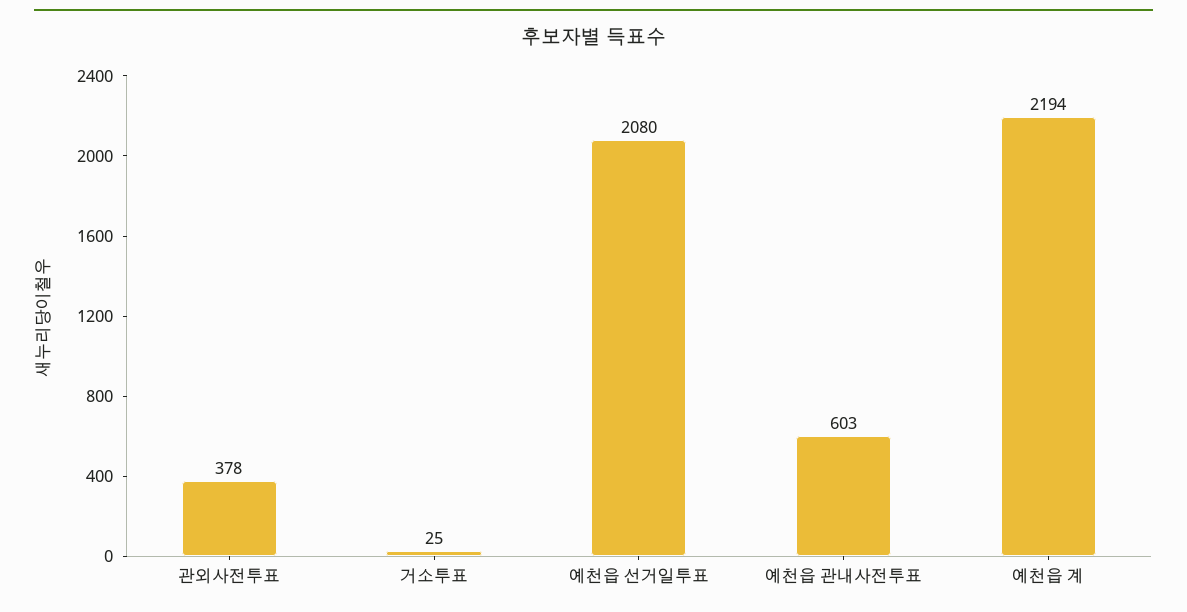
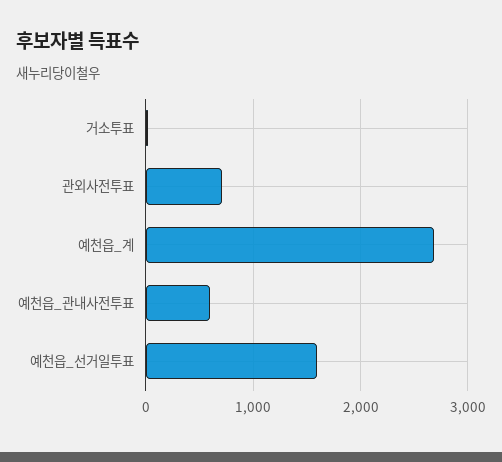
  {
-   "관외사전투표": 378,
+   "관외사전투표": 700,
    "거소투표": 25,
-   "예천읍 선거일투표": 2080,
+   "예천읍 선거일투표": 1600,
    "예천읍 관내사전투표": 603,
-   "예천읍 계": 2194
+   "예천읍 계": 2700
  }

